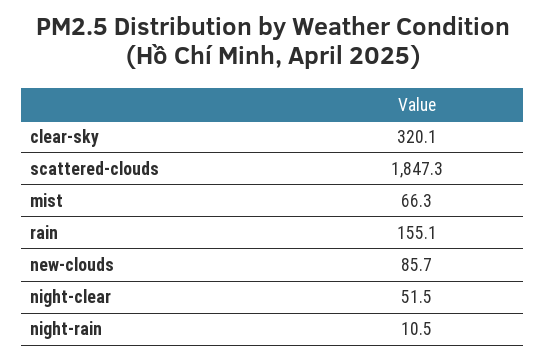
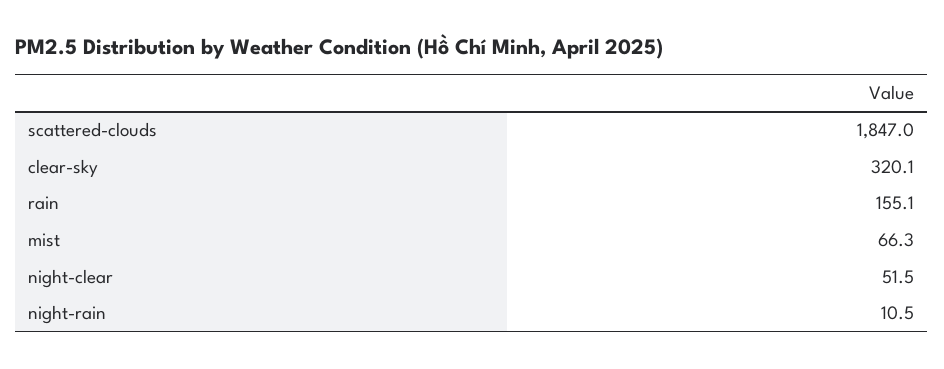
  {
    "clear-sky": 320.1,
-   "scattered-clouds": 1847.3,
+   "scattered-clouds": 1847,
    "mist": 66.3,
    "rain": 155.1,
-   "new-clouds": 85.7,
    "night-clear": 51.5,
    "night-rain": 10.5
  }

